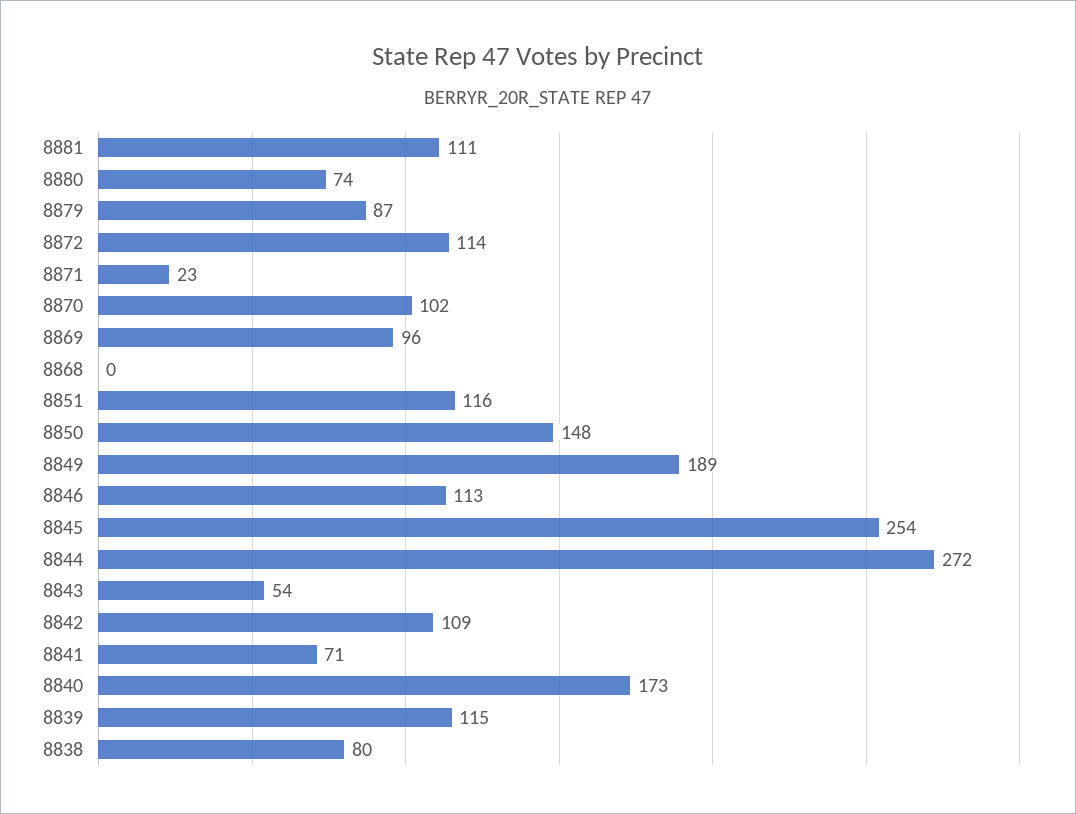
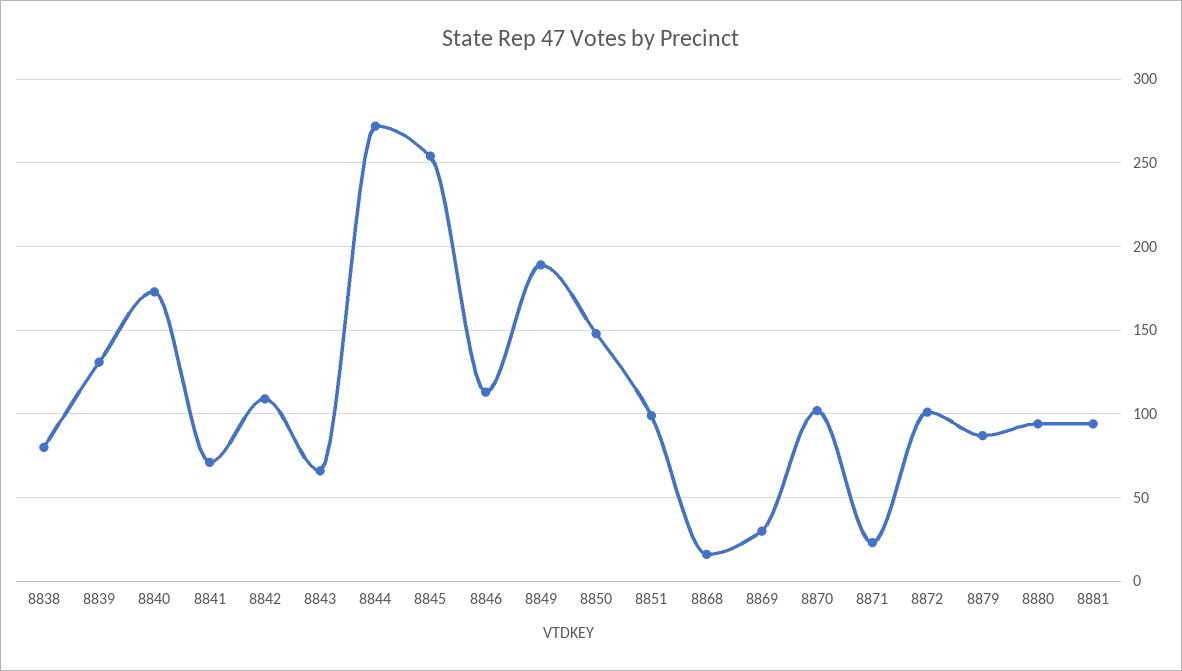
  {
-   "8881": 111,
+   "8881": 95,
-   "8880": 74,
+   "8880": 95,
    "8879": 87,
-   "8872": 114,
+   "8872": 100,
    "8871": 23,
    "8870": 102,
-   "8869": 96,
+   "8869": 30,
-   "8868": 0,
+   "8868": 15,
-   "8851": 116,
+   "8851": 100,
    "8850": 148,
    "8849": 189,
    "8846": 113,
    "8845": 254,
    "8844": 272,
-   "8843": 54,
+   "8843": 65,
    "8842": 109,
    "8841": 71,
    "8840": 173,
-   "8839": 115,
+   "8839": 130,
    "8838": 80
  }

